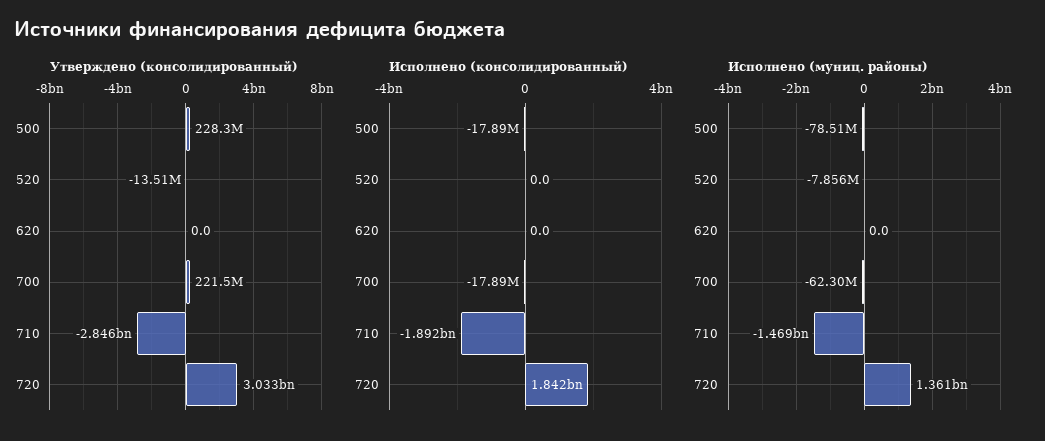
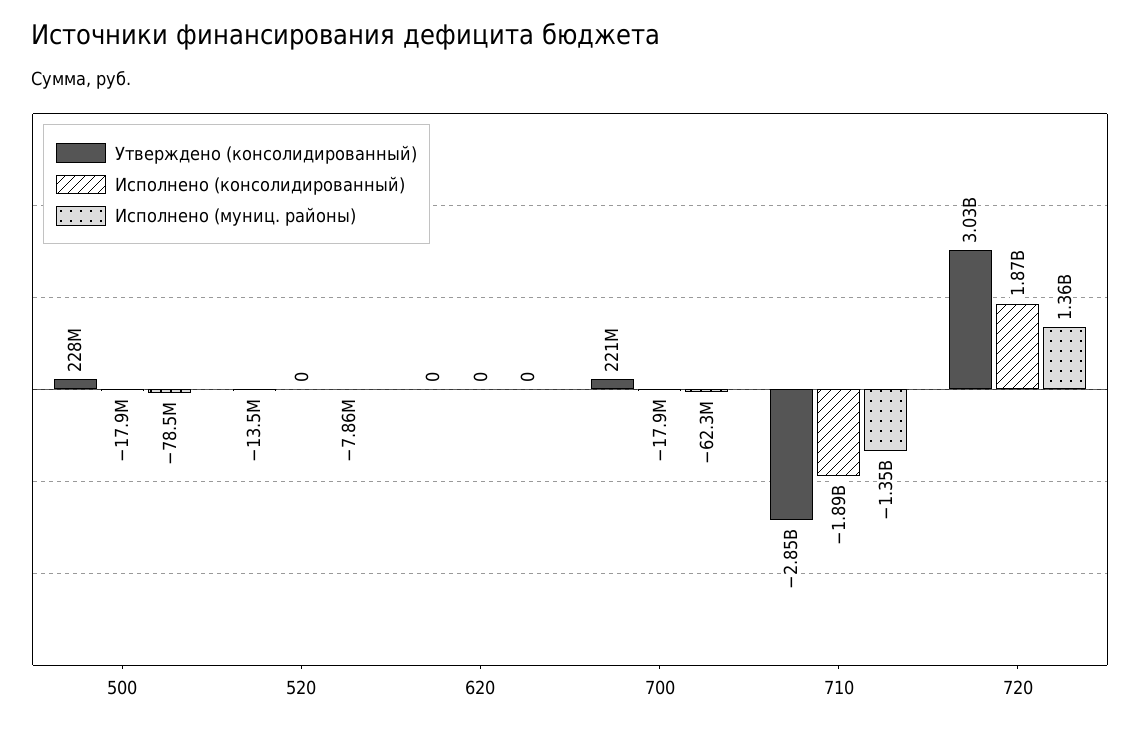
  {
    "Утверждено (консолидированный)": {
      "500": 228300000,
      "520": -13510000,
      "620": 0,
      "700": 221500000,
      "710": -2846000000,
      "720": 3033000000
    },
    "Исполнено (консолидированный)": {
      "500": -17890000,
      "520": 0,
      "620": 0,
      "700": -17890000,
      "710": -1892000000,
-     "720": 1842000000
+     "720": 1870000000
    },
    "Исполнено (муниц. районы)": {
      "500": -78510000,
      "520": -7856000,
      "620": 0,
      "700": -62300000,
-     "710": -1469000000,
+     "710": -1350000000,
      "720": 1361000000
    }
  }

